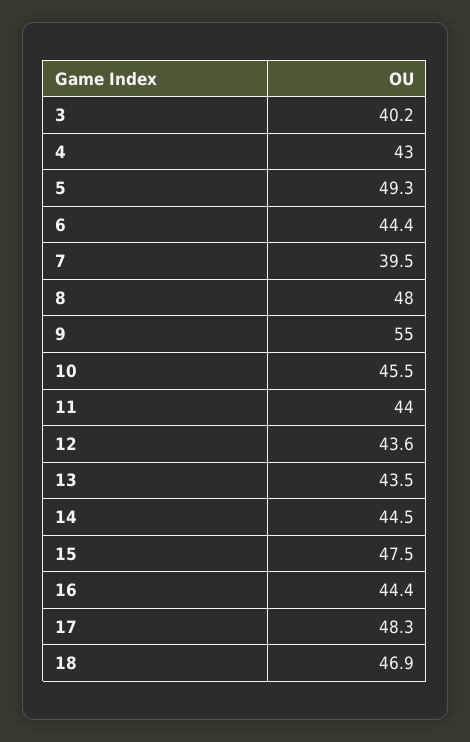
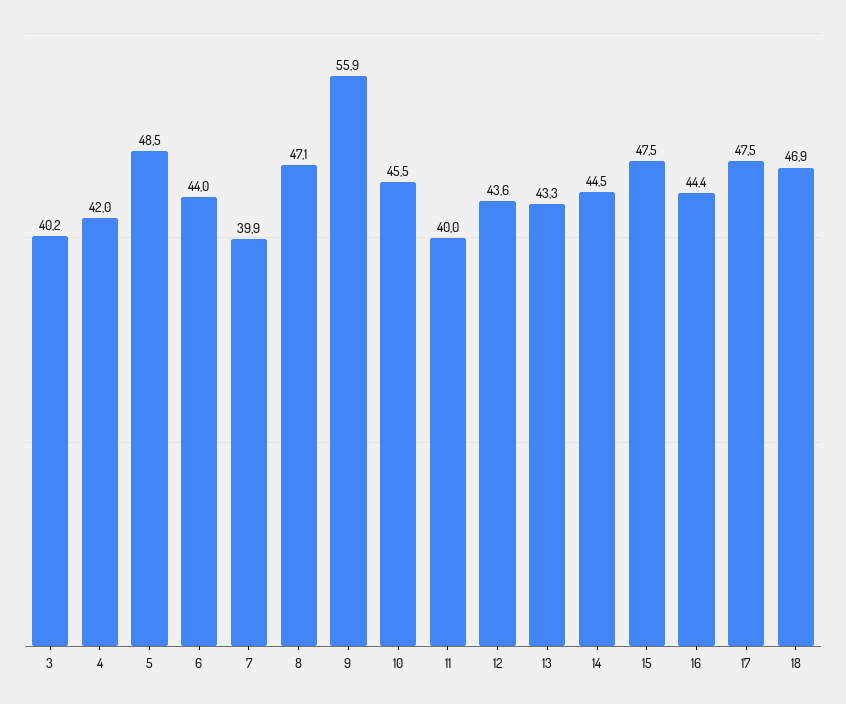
  {
    "3": 40.2,
-   "4": 43,
+   "4": 42,
-   "5": 49.3,
+   "5": 48.5,
-   "6": 44.4,
+   "6": 44,
-   "7": 39.5,
+   "7": 39.9,
-   "8": 48,
+   "8": 47.1,
-   "9": 55,
+   "9": 55.9,
    "10": 45.5,
-   "11": 44,
+   "11": 40,
    "12": 43.6,
-   "13": 43.5,
+   "13": 43.3,
    "14": 44.5,
    "15": 47.5,
    "16": 44.4,
-   "17": 48.3,
+   "17": 47.5,
    "18": 46.9
  }

